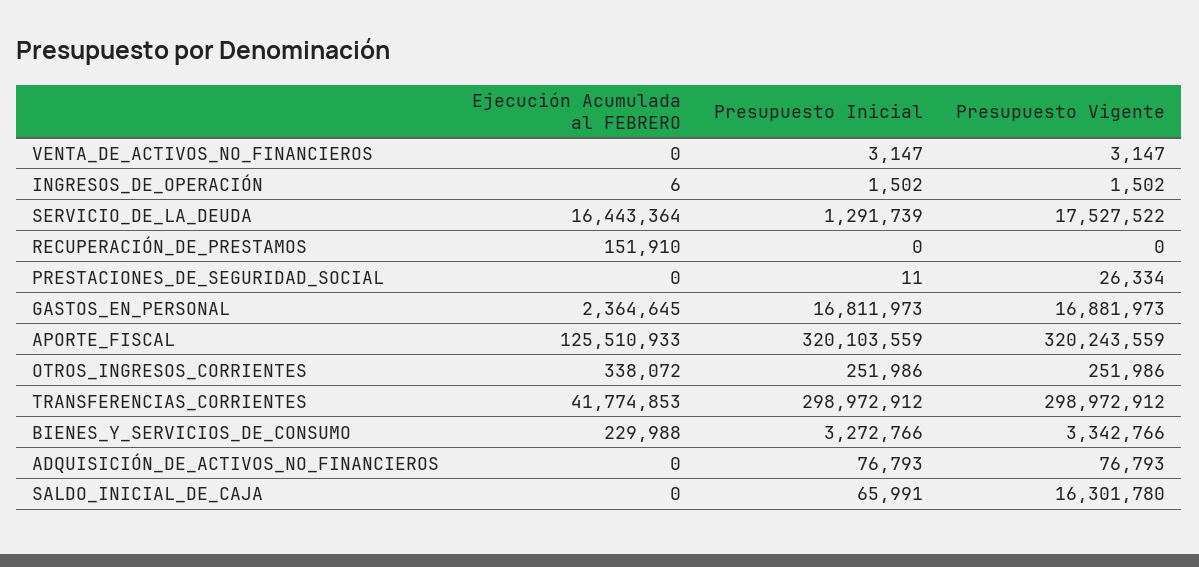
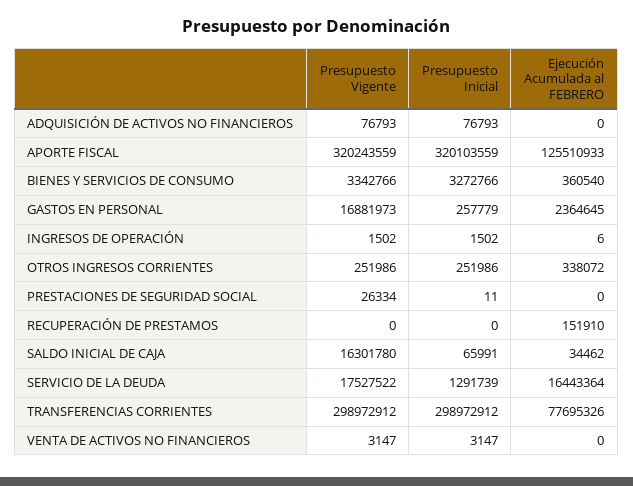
  {
    "Ejecución Acumulada al FEBRERO": {
      "VENTA_DE_ACTIVOS_NO_FINANCIEROS": 0,
      "INGRESOS_DE_OPERACIÓN": 6,
      "SERVICIO_DE_LA_DEUDA": 16443364,
      "RECUPERACIÓN_DE_PRESTAMOS": 151910,
      "PRESTACIONES_DE_SEGURIDAD_SOCIAL": 0,
      "GASTOS_EN_PERSONAL": 2364645,
      "APORTE_FISCAL": 125510933,
      "OTROS_INGRESOS_CORRIENTES": 338072,
-     "TRANSFERENCIAS_CORRIENTES": 41774853,
+     "TRANSFERENCIAS_CORRIENTES": 77695326,
-     "BIENES_Y_SERVICIOS_DE_CONSUMO": 229988,
+     "BIENES_Y_SERVICIOS_DE_CONSUMO": 360540,
      "ADQUISICIÓN_DE_ACTIVOS_NO_FINANCIEROS": 0,
-     "SALDO_INICIAL_DE_CAJA": 0
+     "SALDO_INICIAL_DE_CAJA": 34462
    },
    "Presupuesto Inicial": {
      "VENTA_DE_ACTIVOS_NO_FINANCIEROS": 3147,
      "INGRESOS_DE_OPERACIÓN": 1502,
      "SERVICIO_DE_LA_DEUDA": 1291739,
      "RECUPERACIÓN_DE_PRESTAMOS": 0,
      "PRESTACIONES_DE_SEGURIDAD_SOCIAL": 11,
-     "GASTOS_EN_PERSONAL": 16811973,
+     "GASTOS_EN_PERSONAL": 257779,
      "APORTE_FISCAL": 320103559,
      "OTROS_INGRESOS_CORRIENTES": 251986,
      "TRANSFERENCIAS_CORRIENTES": 298972912,
      "BIENES_Y_SERVICIOS_DE_CONSUMO": 3272766,
      "ADQUISICIÓN_DE_ACTIVOS_NO_FINANCIEROS": 76793,
      "SALDO_INICIAL_DE_CAJA": 65991
    },
    "Presupuesto Vigente": {
      "VENTA_DE_ACTIVOS_NO_FINANCIEROS": 3147,
      "INGRESOS_DE_OPERACIÓN": 1502,
      "SERVICIO_DE_LA_DEUDA": 17527522,
      "RECUPERACIÓN_DE_PRESTAMOS": 0,
      "PRESTACIONES_DE_SEGURIDAD_SOCIAL": 26334,
      "GASTOS_EN_PERSONAL": 16881973,
      "APORTE_FISCAL": 320243559,
      "OTROS_INGRESOS_CORRIENTES": 251986,
      "TRANSFERENCIAS_CORRIENTES": 298972912,
      "BIENES_Y_SERVICIOS_DE_CONSUMO": 3342766,
      "ADQUISICIÓN_DE_ACTIVOS_NO_FINANCIEROS": 76793,
      "SALDO_INICIAL_DE_CAJA": 16301780
    }
  }

